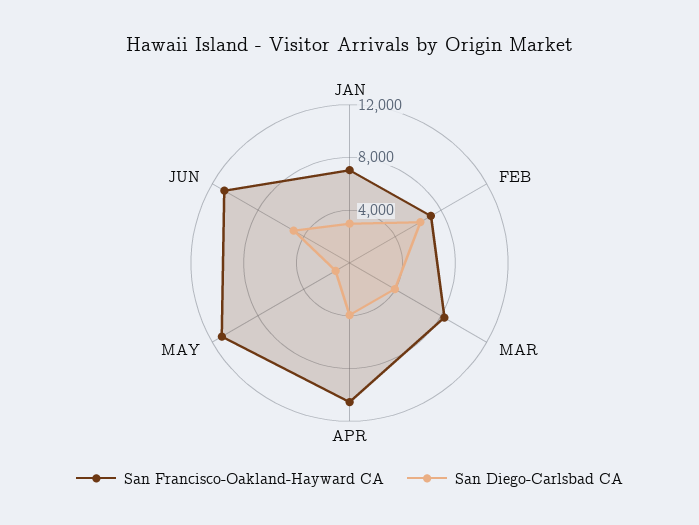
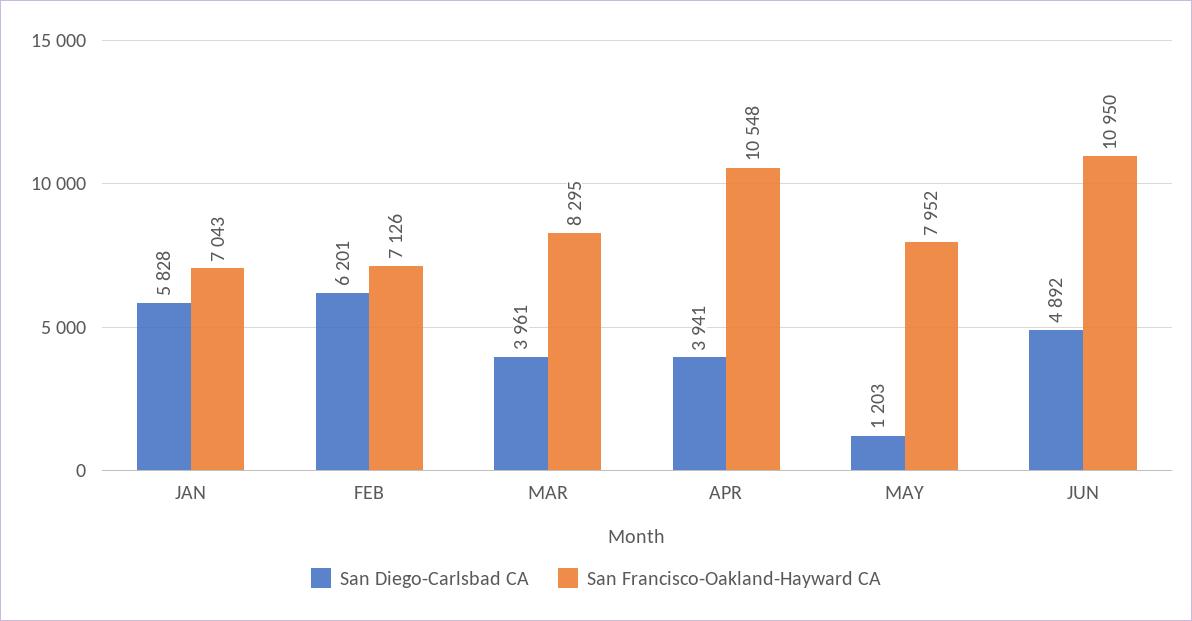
  {
    "San Francisco-Oakland-Hayward CA": {
      "JAN": 7043,
      "FEB": 7126,
      "MAR": 8295,
      "APR": 10548,
-     "MAY": 11000,
+     "MAY": 7952,
      "JUN": 10950
    },
    "San Diego-Carlsbad CA": {
-     "JAN": 3000,
+     "JAN": 5828,
      "FEB": 6201,
      "MAR": 3961,
      "APR": 3941,
      "MAY": 1203,
      "JUN": 4892
    }
  }

